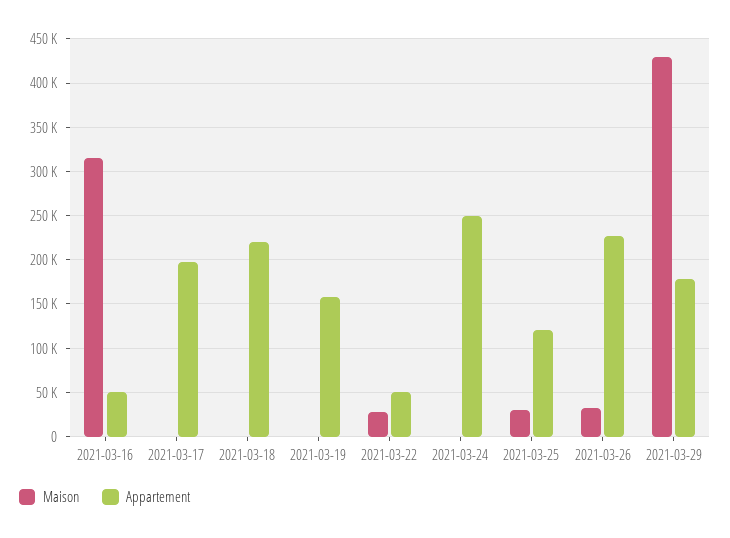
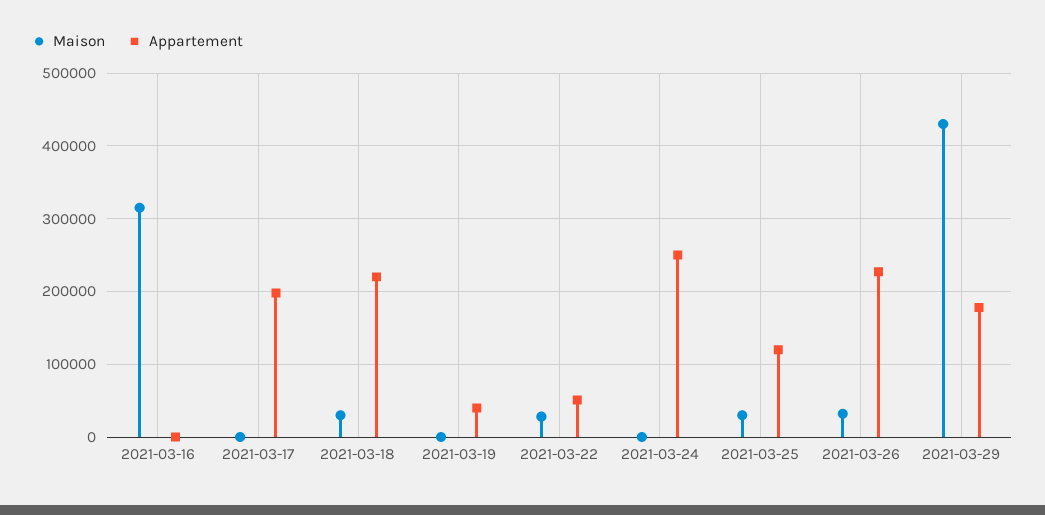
  {
    "Maison": {
      "2021-03-16": 320000,
      "2021-03-17": 0,
-     "2021-03-18": 0,
+     "2021-03-18": 30000,
      "2021-03-19": 0,
      "2021-03-22": 30000,
      "2021-03-24": 0,
      "2021-03-25": 30000,
      "2021-03-26": 30000,
      "2021-03-29": 430000
    },
    "Appartement": {
-     "2021-03-16": 50000,
+     "2021-03-16": 0,
      "2021-03-17": 200000,
      "2021-03-18": 220000,
-     "2021-03-19": 160000,
+     "2021-03-19": 40000,
      "2021-03-22": 50000,
      "2021-03-24": 250000,
      "2021-03-25": 120000,
      "2021-03-26": 230000,
      "2021-03-29": 180000
    }
  }

